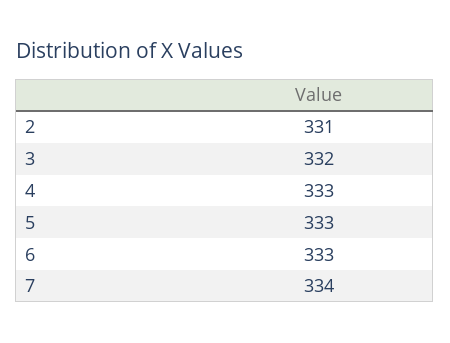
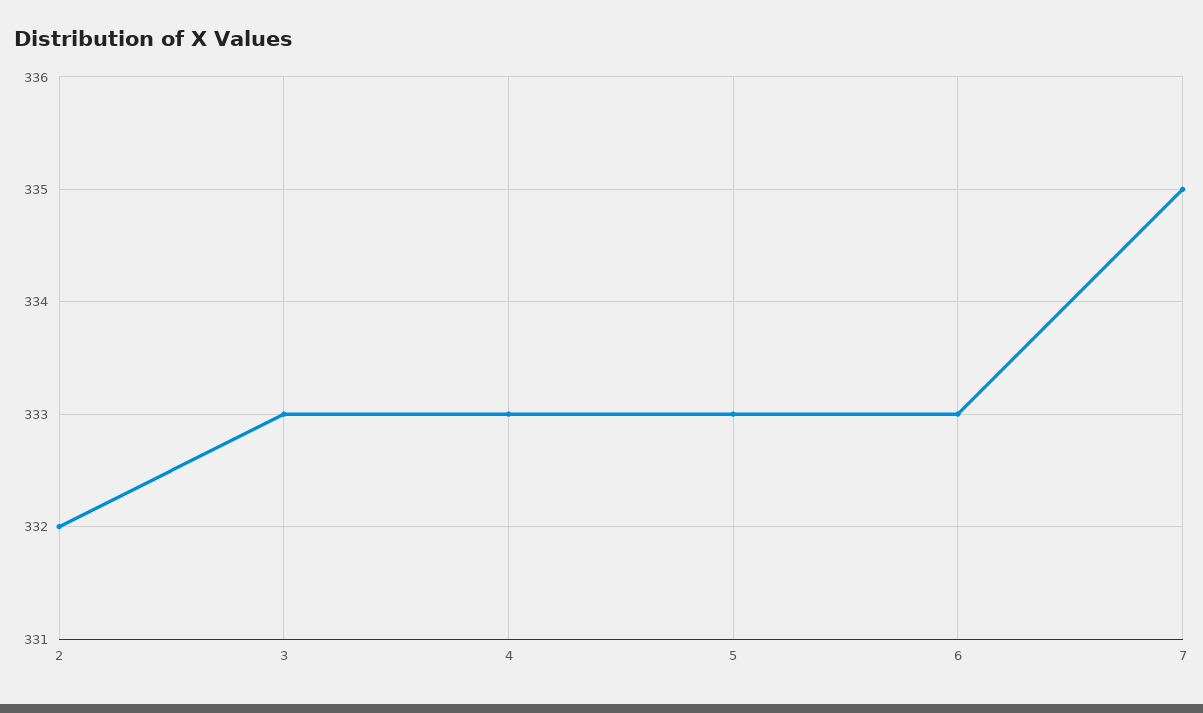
  {
-   "2": 331,
+   "2": 332,
-   "3": 332,
+   "3": 333,
    "4": 333,
    "5": 333,
    "6": 333,
-   "7": 334
+   "7": 335
  }

